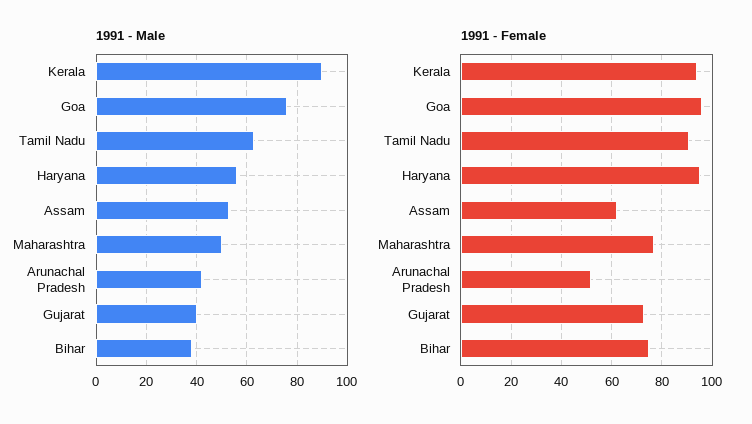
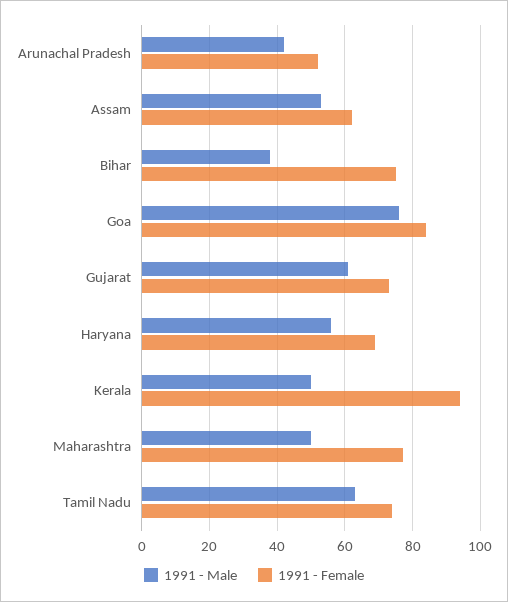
  {
    "1991 - Male": {
-     "Kerala": 90,
+     "Kerala": 50,
      "Goa": 75,
      "Tamil Nadu": 65,
      "Haryana": 55,
      "Assam": 55,
      "Maharashtra": 50,
      "Arunachal Pradesh": 40,
-     "Gujarat": 40,
+     "Gujarat": 60,
      "Bihar": 40
    },
    "1991 - Female": {
      "Kerala": 95,
-     "Goa": 95,
+     "Goa": 85,
-     "Tamil Nadu": 90,
+     "Tamil Nadu": 75,
-     "Haryana": 95,
+     "Haryana": 70,
      "Assam": 60,
      "Maharashtra": 75,
      "Arunachal Pradesh": 50,
      "Gujarat": 75,
      "Bihar": 75
    }
  }

